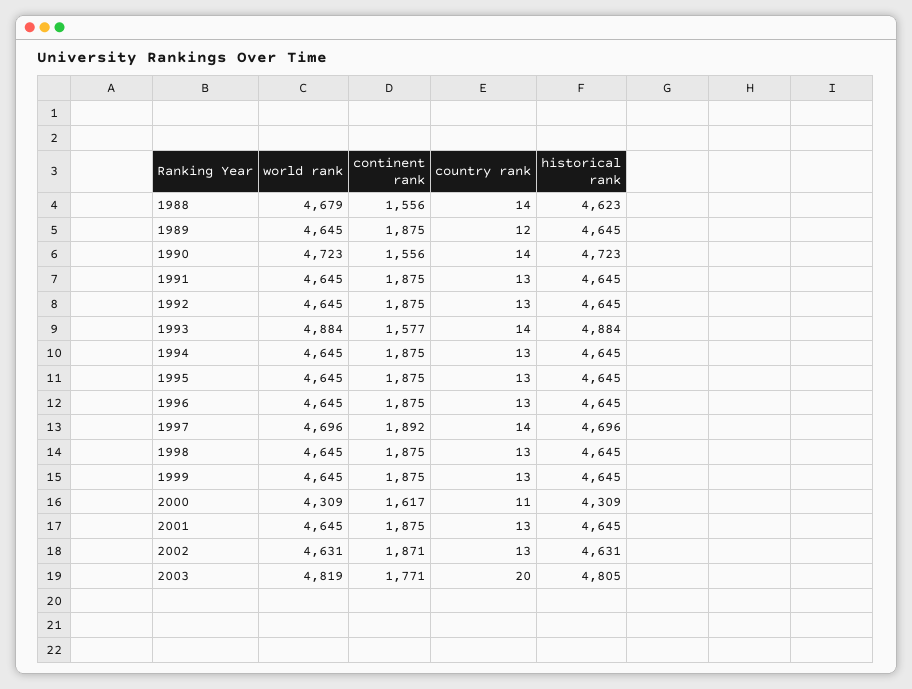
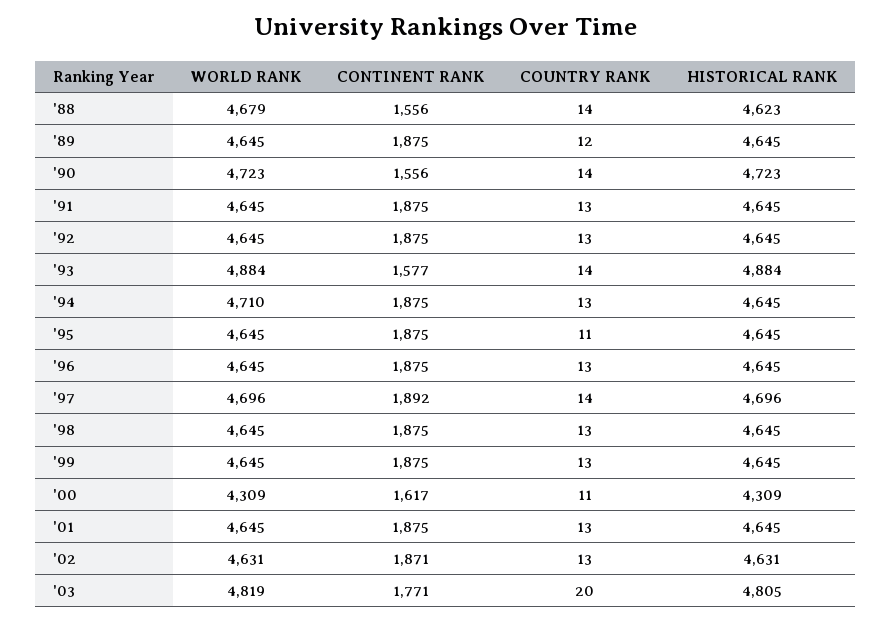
  {
    "world rank": {
      "1988": 4679,
      "1989": 4645,
      "1990": 4723,
      "1991": 4645,
      "1992": 4645,
      "1993": 4884,
-     "1994": 4645,
+     "1994": 4710,
      "1995": 4645,
      "1996": 4645,
      "1997": 4696,
      "1998": 4645,
      "1999": 4645,
      "2000": 4309,
      "2001": 4645,
      "2002": 4631,
      "2003": 4819
    },
    "continent rank": {
      "1988": 1556,
      "1989": 1875,
      "1990": 1556,
      "1991": 1875,
      "1992": 1875,
      "1993": 1577,
      "1994": 1875,
      "1995": 1875,
      "1996": 1875,
      "1997": 1892,
      "1998": 1875,
      "1999": 1875,
      "2000": 1617,
      "2001": 1875,
      "2002": 1871,
      "2003": 1771
    },
    "country rank": {
      "1988": 14,
      "1989": 12,
      "1990": 14,
      "1991": 13,
      "1992": 13,
      "1993": 14,
      "1994": 13,
-     "1995": 13,
+     "1995": 11,
      "1996": 13,
      "1997": 14,
      "1998": 13,
      "1999": 13,
      "2000": 11,
      "2001": 13,
      "2002": 13,
      "2003": 20
    },
    "historical rank": {
      "1988": 4623,
      "1989": 4645,
      "1990": 4723,
      "1991": 4645,
      "1992": 4645,
      "1993": 4884,
      "1994": 4645,
      "1995": 4645,
      "1996": 4645,
      "1997": 4696,
      "1998": 4645,
      "1999": 4645,
      "2000": 4309,
      "2001": 4645,
      "2002": 4631,
      "2003": 4805
    }
  }

